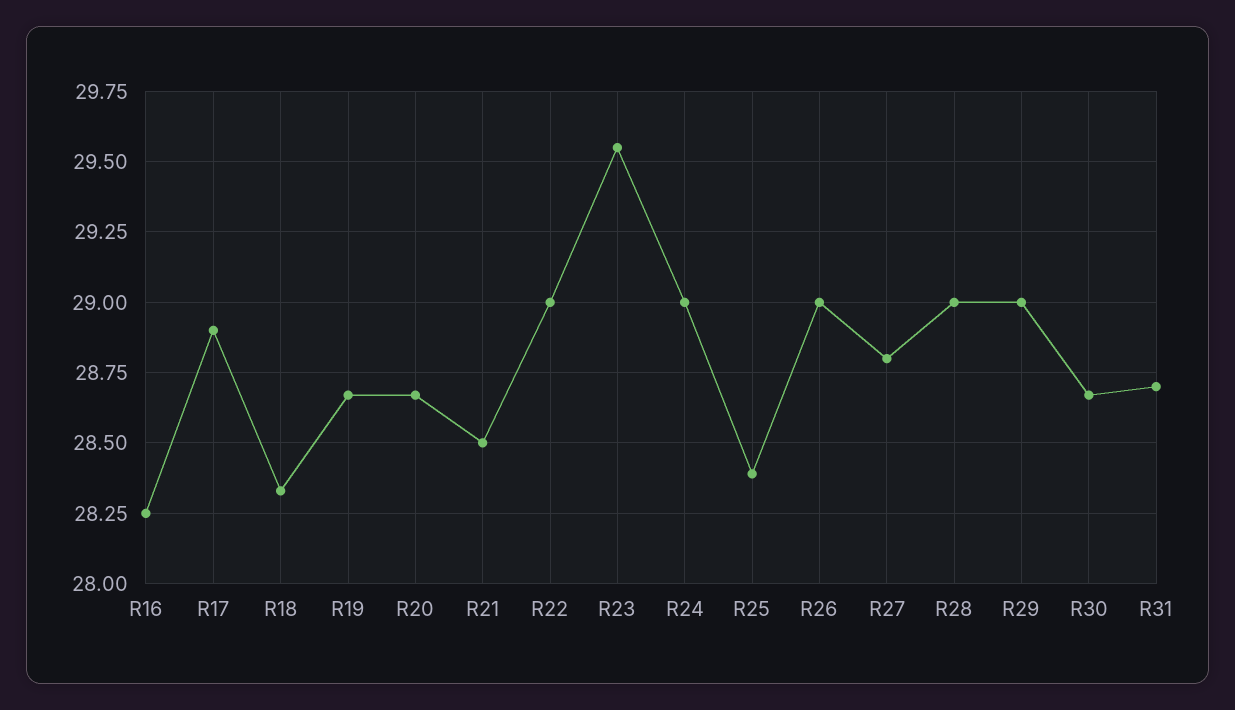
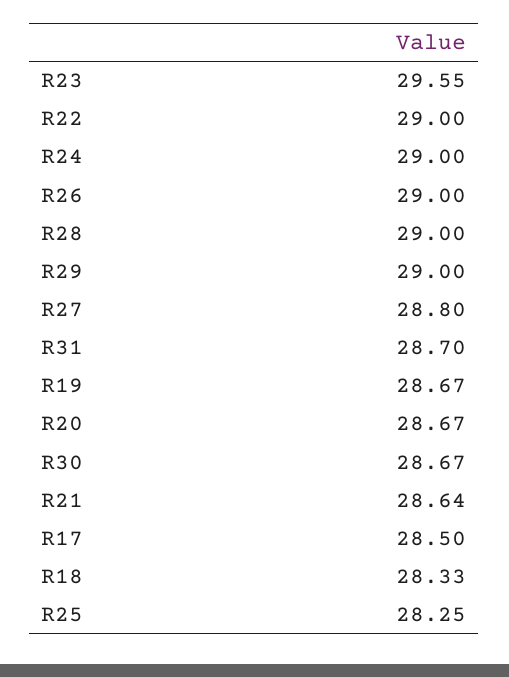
  {
-   "R16": 28.25,
-   "R17": 28.9,
+   "R17": 28.5,
    "R18": 28.33,
    "R19": 28.67,
    "R20": 28.67,
-   "R21": 28.5,
+   "R21": 28.64,
    "R22": 29,
    "R23": 29.55,
    "R24": 29,
-   "R25": 28.4,
+   "R25": 28.25,
    "R26": 29,
    "R27": 28.8,
    "R28": 29,
    "R29": 29,
    "R30": 28.67,
    "R31": 28.7
  }

